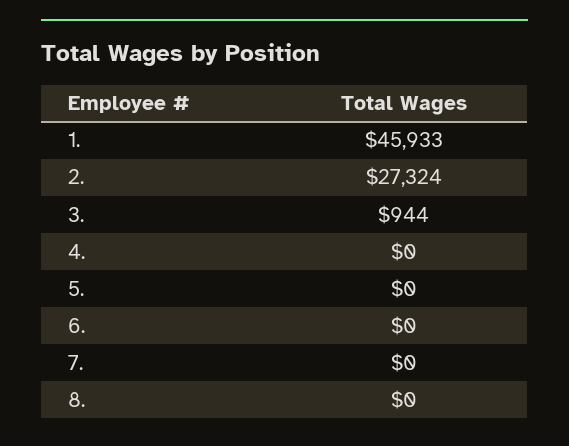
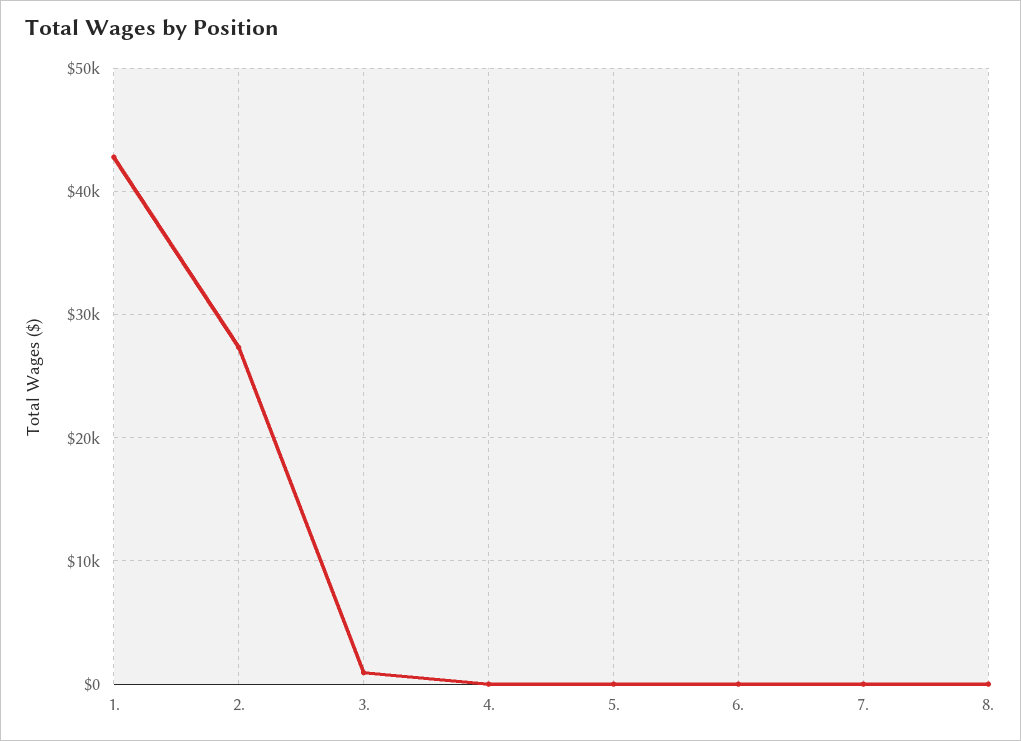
  {
-   "1.": 45933,
+   "1.": 43000,
    "2.": 27324,
    "3.": 944,
    "4.": 0,
    "5.": 0,
    "6.": 0,
    "7.": 0,
    "8.": 0
  }

